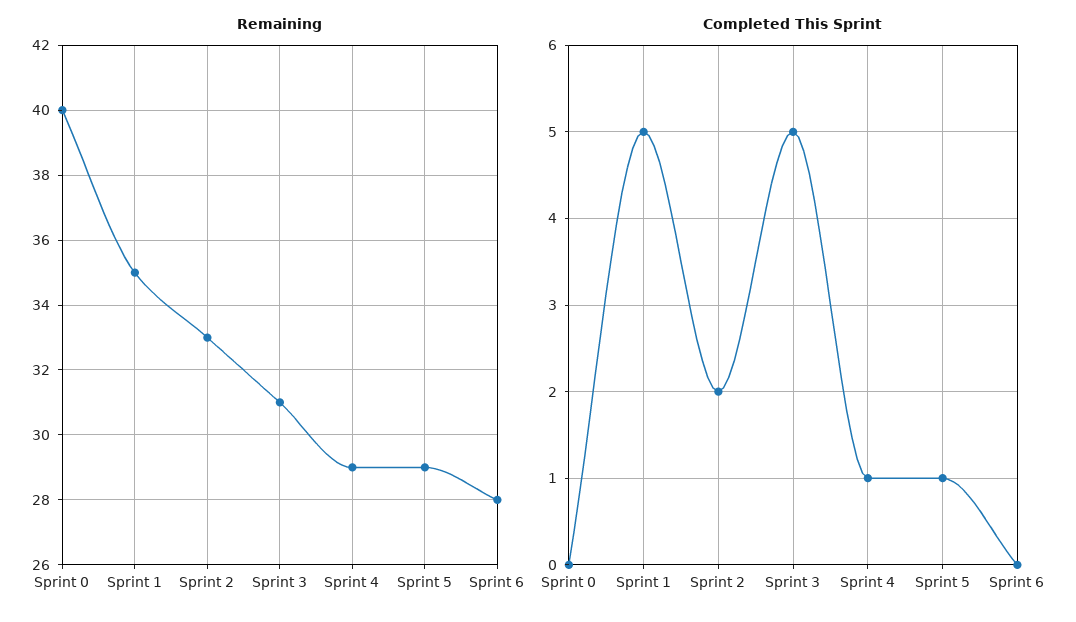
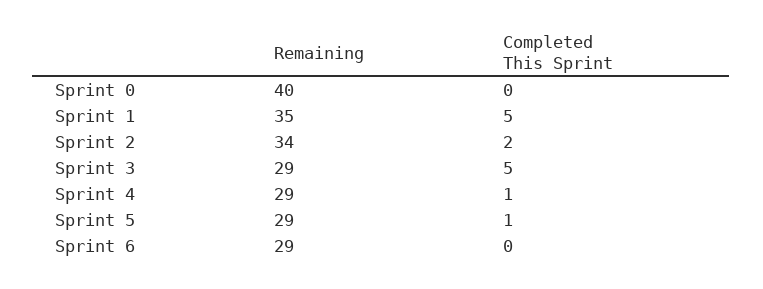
  {
    "Remaining": {
      "Sprint 0": 40,
      "Sprint 1": 35,
-     "Sprint 2": 33,
+     "Sprint 2": 34,
-     "Sprint 3": 31,
+     "Sprint 3": 29,
      "Sprint 4": 29,
      "Sprint 5": 29,
-     "Sprint 6": 28
+     "Sprint 6": 29
    },
    "Completed This Sprint": {
      "Sprint 0": 0,
      "Sprint 1": 5,
      "Sprint 2": 2,
      "Sprint 3": 5,
      "Sprint 4": 1,
      "Sprint 5": 1,
      "Sprint 6": 0
    }
  }

